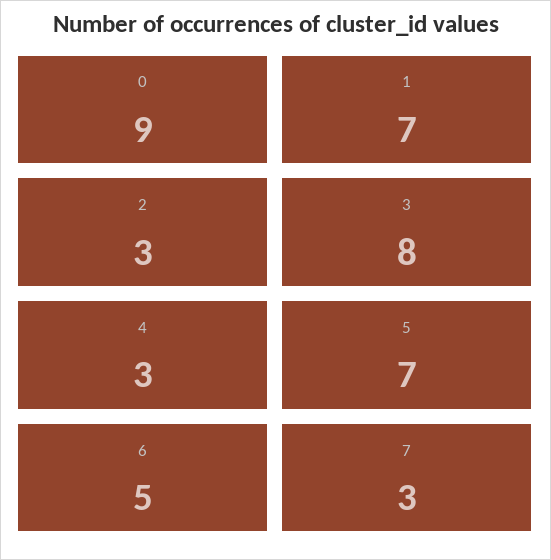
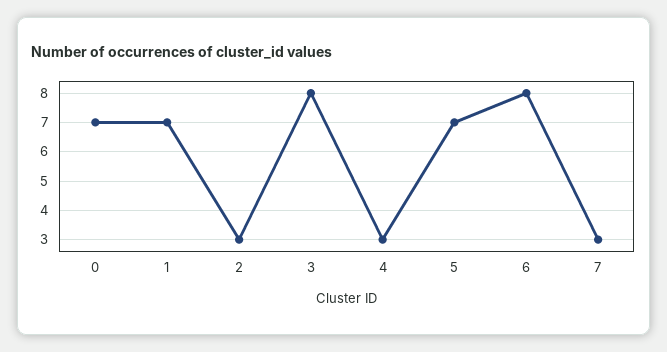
  {
-   "0": 9,
+   "0": 7,
    "1": 7,
    "2": 3,
    "3": 8,
    "4": 3,
    "5": 7,
-   "6": 5,
+   "6": 8,
    "7": 3
  }

